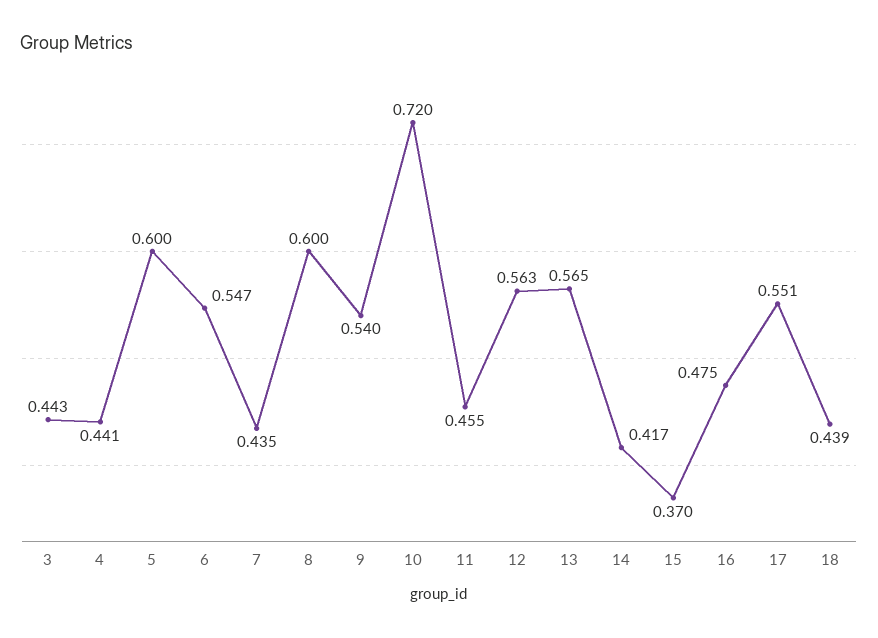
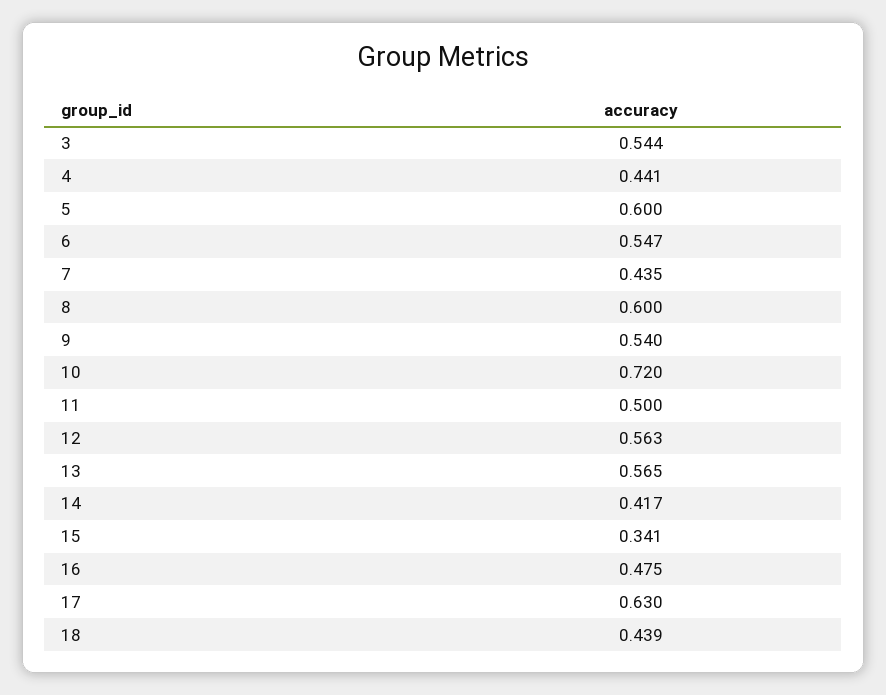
  {
-   "3": 0.443,
+   "3": 0.544,
    "4": 0.441,
    "5": 0.6,
    "6": 0.547,
    "7": 0.435,
    "8": 0.6,
    "9": 0.54,
    "10": 0.72,
-   "11": 0.455,
+   "11": 0.5,
    "12": 0.563,
    "13": 0.565,
    "14": 0.417,
-   "15": 0.37,
+   "15": 0.341,
    "16": 0.475,
-   "17": 0.551,
+   "17": 0.63,
    "18": 0.439
  }

